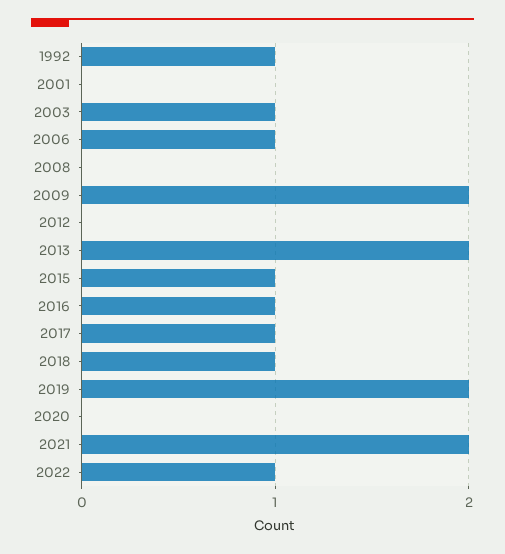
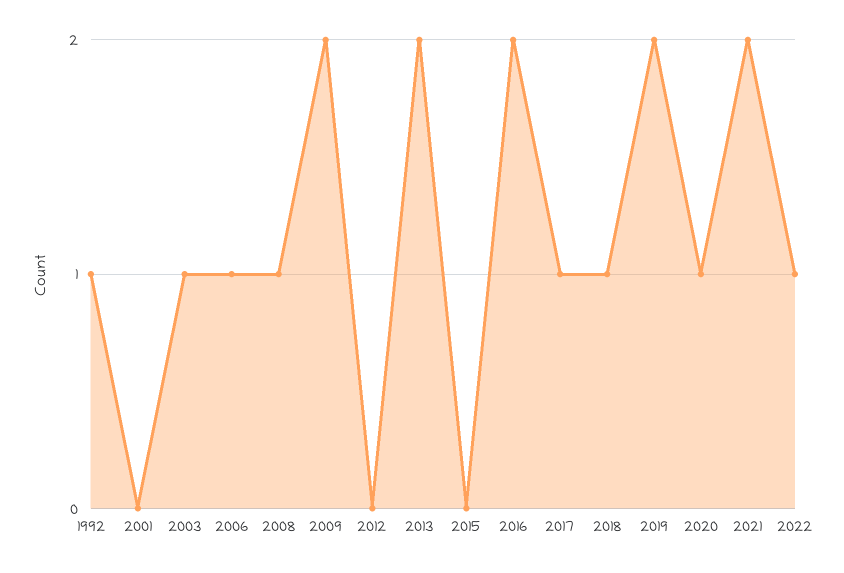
  {
    "1992": 1,
    "2001": 0,
    "2003": 1,
    "2006": 1,
-   "2008": 0,
+   "2008": 1,
    "2009": 2,
    "2012": 0,
    "2013": 2,
-   "2015": 1,
+   "2015": 0,
-   "2016": 1,
+   "2016": 2,
    "2017": 1,
    "2018": 1,
    "2019": 2,
-   "2020": 0,
+   "2020": 1,
    "2021": 2,
    "2022": 1
  }

